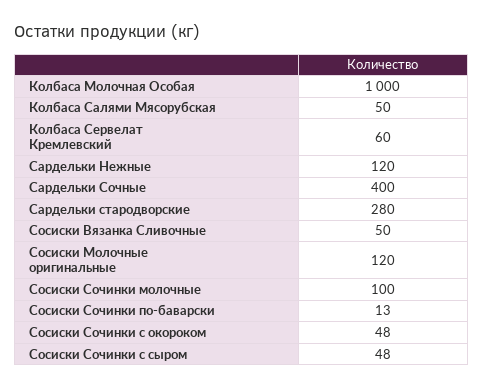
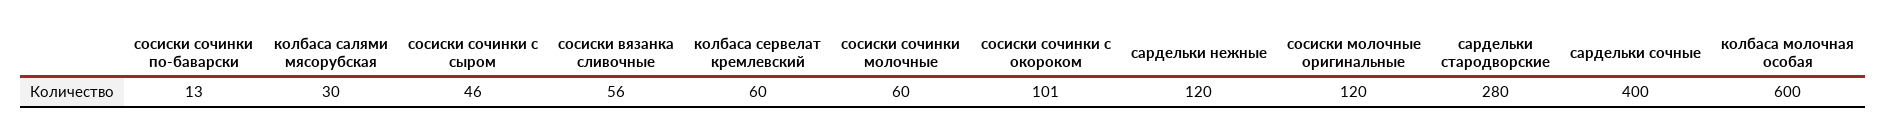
  {
-   "Колбаса Молочная Особая": 1000,
+   "Колбаса Молочная Особая": 600,
-   "Колбаса Салями Мясорубская": 50,
+   "Колбаса Салями Мясорубская": 30,
    "Колбаса Сервелат Кремлевский": 60,
    "Сардельки Нежные": 120,
    "Сардельки Сочные": 400,
    "Сардельки стародворские": 280,
-   "Сосиски Вязанка Сливочные": 50,
+   "Сосиски Вязанка Сливочные": 56,
    "Сосиски Молочные оригинальные": 120,
-   "Сосиски Сочинки молочные": 100,
+   "Сосиски Сочинки молочные": 60,
    "Сосиски Сочинки по-баварски": 13,
-   "Сосиски Сочинки с окороком": 48,
+   "Сосиски Сочинки с окороком": 101,
-   "Сосиски Сочинки с сыром": 48
+   "Сосиски Сочинки с сыром": 46
  }

